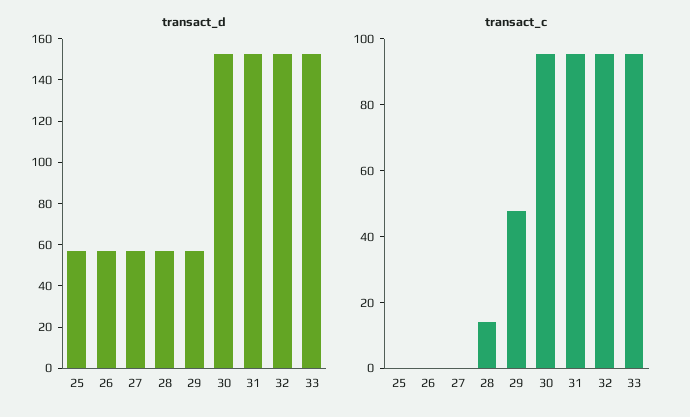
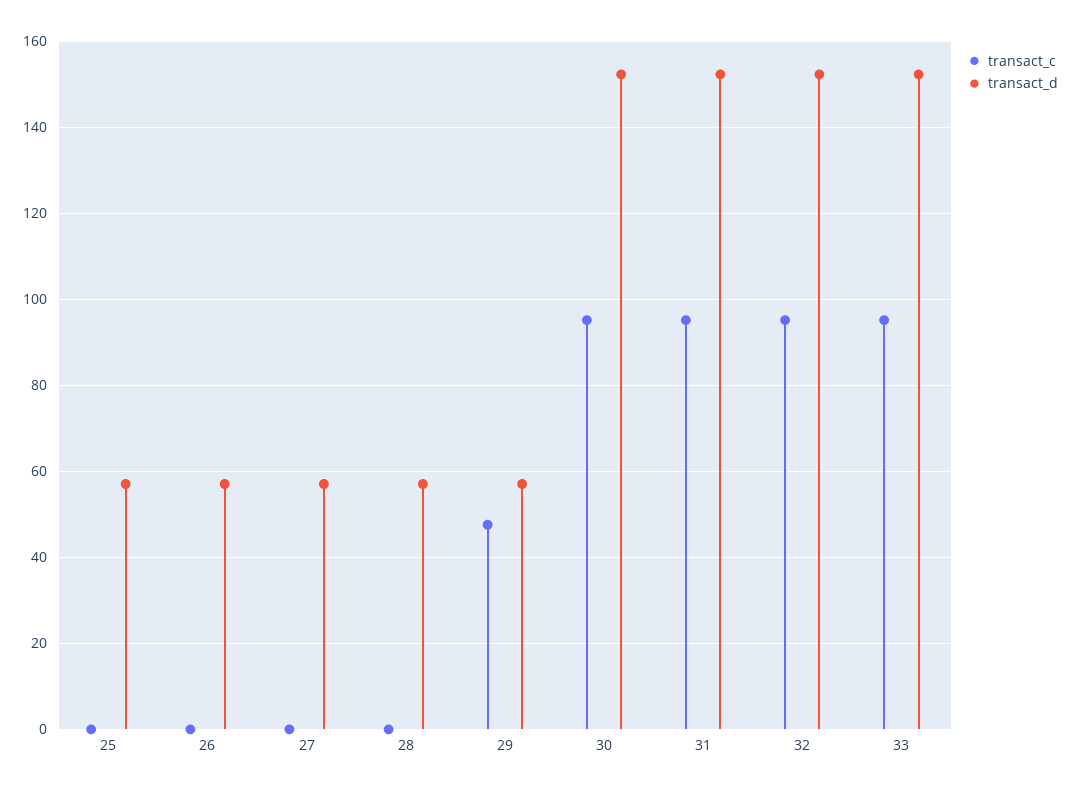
  {
    "transact_d": {
      "25": 58,
      "26": 58,
      "27": 58,
      "28": 58,
      "29": 58,
      "30": 152,
      "31": 152,
      "32": 152,
      "33": 152
    },
    "transact_c": {
      "25": 0,
      "26": 0,
      "27": 0,
-     "28": 15,
+     "28": 0,
      "29": 48,
      "30": 96,
      "31": 96,
      "32": 96,
      "33": 96
    }
  }

